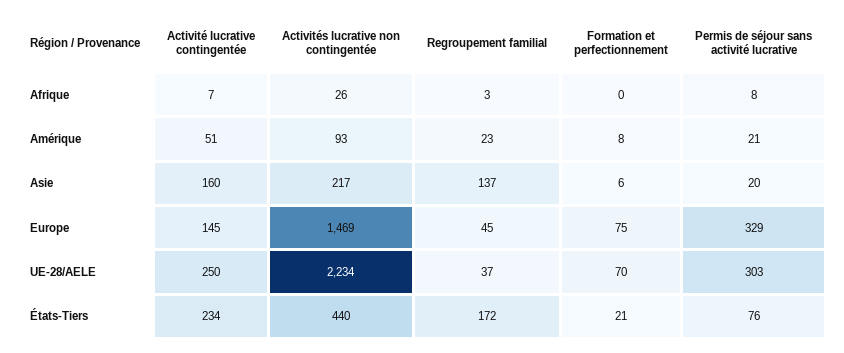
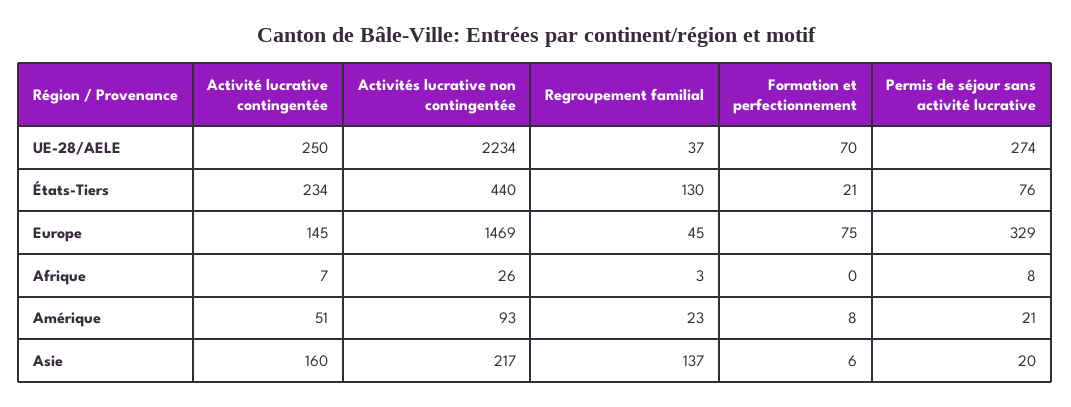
  {
    "Activité lucrative contingentée": {
      "Afrique": 7,
      "Amérique": 51,
      "Asie": 160,
      "Europe": 145,
      "UE-28/AELE": 250,
      "États-Tiers": 234
    },
    "Activités lucrative non contingentée": {
      "Afrique": 26,
      "Amérique": 93,
      "Asie": 217,
      "Europe": 1469,
      "UE-28/AELE": 2234,
      "États-Tiers": 440
    },
    "Regroupement familial": {
      "Afrique": 3,
      "Amérique": 23,
      "Asie": 137,
      "Europe": 45,
      "UE-28/AELE": 37,
-     "États-Tiers": 172
+     "États-Tiers": 130
    },
    "Formation et perfectionnement": {
      "Afrique": 0,
      "Amérique": 8,
      "Asie": 6,
      "Europe": 75,
      "UE-28/AELE": 70,
      "États-Tiers": 21
    },
    "Permis de séjour sans activité lucrative": {
      "Afrique": 8,
      "Amérique": 21,
      "Asie": 20,
      "Europe": 329,
-     "UE-28/AELE": 303,
+     "UE-28/AELE": 274,
      "États-Tiers": 76
    }
  }

